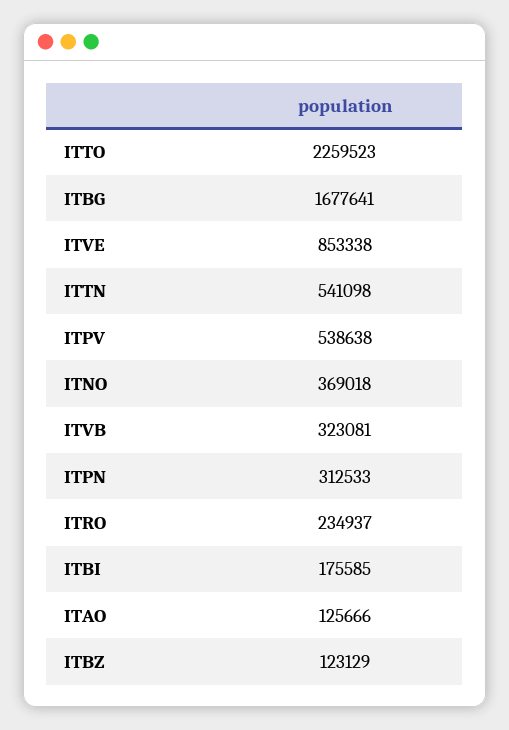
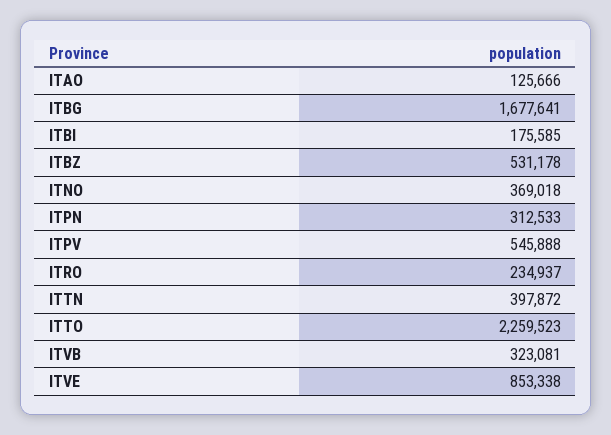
  {
    "ITTO": 2259523,
    "ITBG": 1677641,
    "ITVE": 853338,
-   "ITTN": 541098,
+   "ITTN": 397872,
-   "ITPV": 538638,
+   "ITPV": 545888,
    "ITNO": 369018,
    "ITVB": 323081,
    "ITPN": 312533,
    "ITRO": 234937,
    "ITBI": 175585,
    "ITAO": 125666,
-   "ITBZ": 123129
+   "ITBZ": 531178
  }

